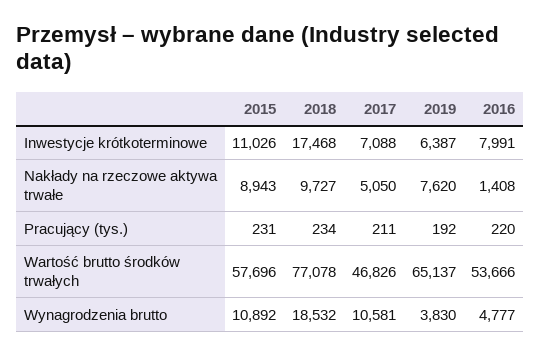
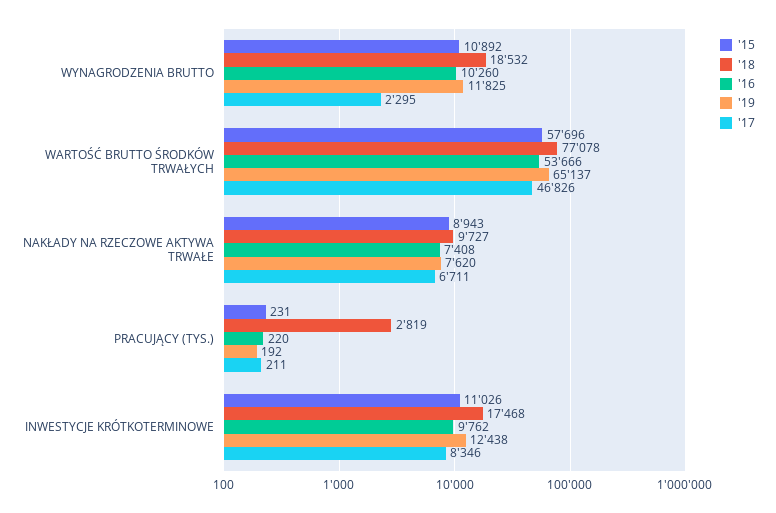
  {
    "2015": {
      "Inwestycje krótkoterminowe": 11026,
      "Nakłady na rzeczowe aktywa trwałe": 8943,
      "Pracujący (tys.)": 231,
      "Wartość brutto środków trwałych": 57696,
      "Wynagrodzenia brutto": 10892
    },
    "2018": {
      "Inwestycje krótkoterminowe": 17468,
      "Nakłady na rzeczowe aktywa trwałe": 9727,
-     "Pracujący (tys.)": 234,
+     "Pracujący (tys.)": 2819,
      "Wartość brutto środków trwałych": 77078,
      "Wynagrodzenia brutto": 18532
    },
    "2017": {
-     "Inwestycje krótkoterminowe": 7088,
+     "Inwestycje krótkoterminowe": 8346,
-     "Nakłady na rzeczowe aktywa trwałe": 5050,
+     "Nakłady na rzeczowe aktywa trwałe": 6711,
      "Pracujący (tys.)": 211,
      "Wartość brutto środków trwałych": 46826,
-     "Wynagrodzenia brutto": 10581
+     "Wynagrodzenia brutto": 2295
    },
    "2019": {
-     "Inwestycje krótkoterminowe": 6387,
+     "Inwestycje krótkoterminowe": 12438,
      "Nakłady na rzeczowe aktywa trwałe": 7620,
      "Pracujący (tys.)": 192,
      "Wartość brutto środków trwałych": 65137,
-     "Wynagrodzenia brutto": 3830
+     "Wynagrodzenia brutto": 11825
    },
    "2016": {
-     "Inwestycje krótkoterminowe": 7991,
+     "Inwestycje krótkoterminowe": 9762,
-     "Nakłady na rzeczowe aktywa trwałe": 1408,
+     "Nakłady na rzeczowe aktywa trwałe": 7408,
      "Pracujący (tys.)": 220,
      "Wartość brutto środków trwałych": 53666,
-     "Wynagrodzenia brutto": 4777
+     "Wynagrodzenia brutto": 10260
    }
  }

